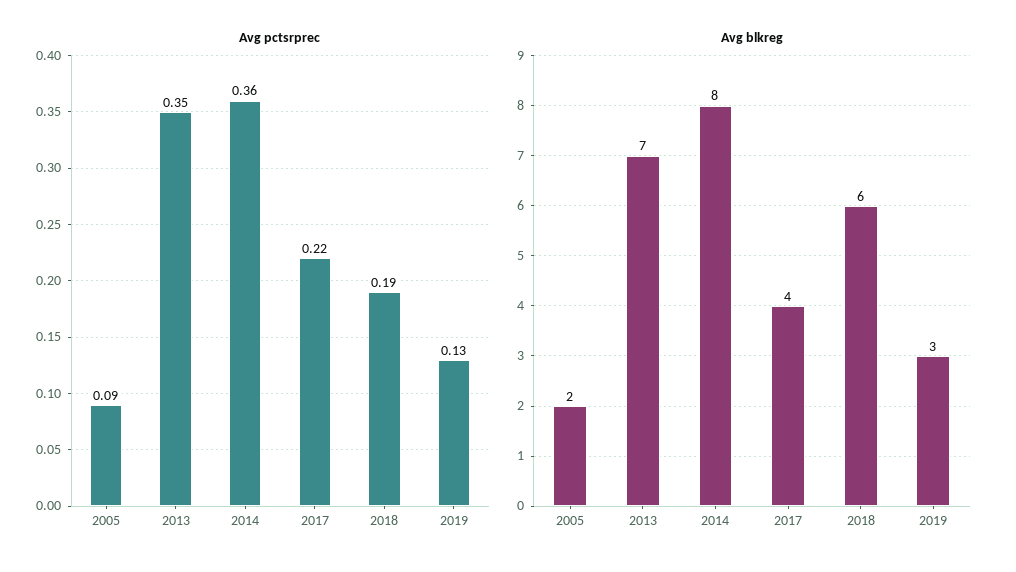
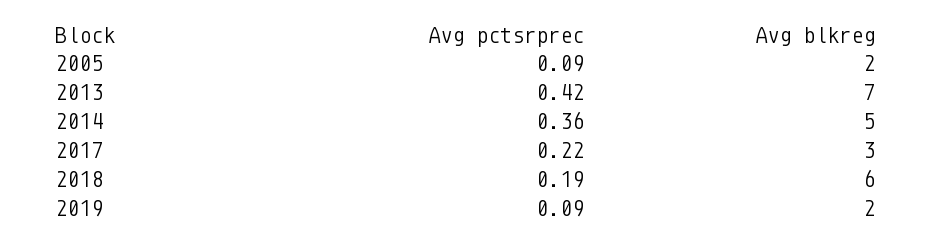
  {
    "Avg pctsrprec": {
      "2005": 0.09,
-     "2013": 0.35,
+     "2013": 0.42,
      "2014": 0.36,
      "2017": 0.22,
      "2018": 0.19,
-     "2019": 0.13
+     "2019": 0.09
    },
    "Avg blkreg": {
      "2005": 2,
      "2013": 7,
-     "2014": 8,
+     "2014": 5,
-     "2017": 4,
+     "2017": 3,
      "2018": 6,
-     "2019": 3
+     "2019": 2
    }
  }

